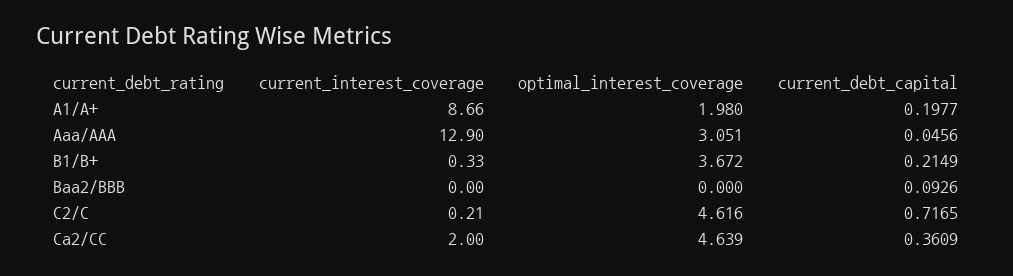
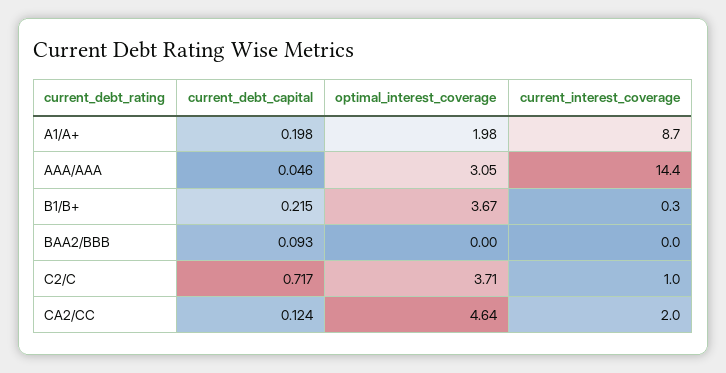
  {
    "current_interest_coverage": {
      "A1/A+": 8.66,
-     "Aaa/AAA": 12.9,
+     "Aaa/AAA": 14.4,
      "B1/B+": 0.33,
      "Baa2/BBB": 0,
-     "C2/C": 0.21,
+     "C2/C": 1,
      "Ca2/CC": 2
    },
    "optimal_interest_coverage": {
      "A1/A+": 1.98,
      "Aaa/AAA": 3.051,
      "B1/B+": 3.672,
      "Baa2/BBB": 0,
-     "C2/C": 4.616,
+     "C2/C": 3.71,
      "Ca2/CC": 4.639
    },
    "current_debt_capital": {
      "A1/A+": 0.1977,
      "Aaa/AAA": 0.0456,
      "B1/B+": 0.2149,
      "Baa2/BBB": 0.0926,
      "C2/C": 0.7165,
-     "Ca2/CC": 0.3609
+     "Ca2/CC": 0.124
    }
  }

